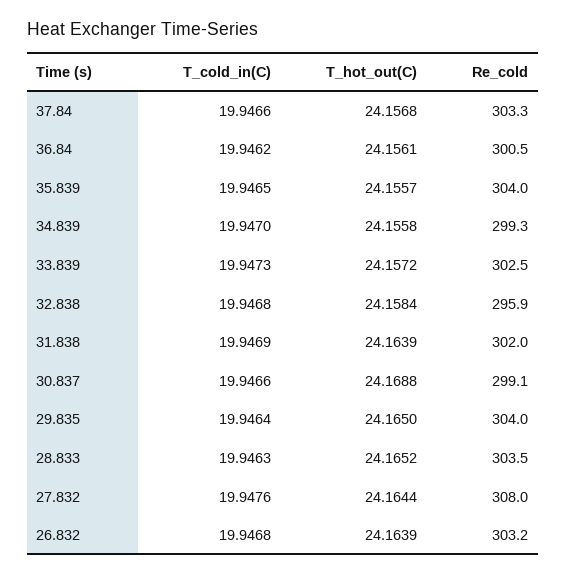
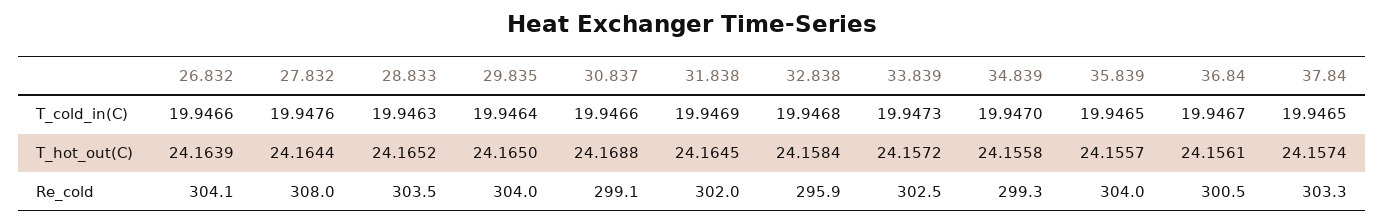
  {
    "T_cold_in(C)": {
-     "37.84": 19.9466,
+     "37.84": 19.9465,
-     "36.84": 19.9462,
+     "36.84": 19.9467,
      "35.839": 19.9465,
      "34.839": 19.947,
      "33.839": 19.9473,
      "32.838": 19.9468,
      "31.838": 19.9469,
      "30.837": 19.9466,
      "29.835": 19.9464,
      "28.833": 19.9463,
      "27.832": 19.9476,
-     "26.832": 19.9468
+     "26.832": 19.9466
    },
    "T_hot_out(C)": {
-     "37.84": 24.1568,
+     "37.84": 24.1574,
      "36.84": 24.1561,
      "35.839": 24.1557,
      "34.839": 24.1558,
      "33.839": 24.1572,
      "32.838": 24.1584,
-     "31.838": 24.1639,
+     "31.838": 24.1645,
      "30.837": 24.1688,
      "29.835": 24.165,
      "28.833": 24.1652,
      "27.832": 24.1644,
      "26.832": 24.1639
    },
    "Re_cold": {
      "37.84": 303.3,
      "36.84": 300.5,
      "35.839": 304,
      "34.839": 299.3,
      "33.839": 302.5,
      "32.838": 295.9,
      "31.838": 302,
      "30.837": 299.1,
      "29.835": 304,
      "28.833": 303.5,
      "27.832": 308,
-     "26.832": 303.2
+     "26.832": 304.1
    }
  }

